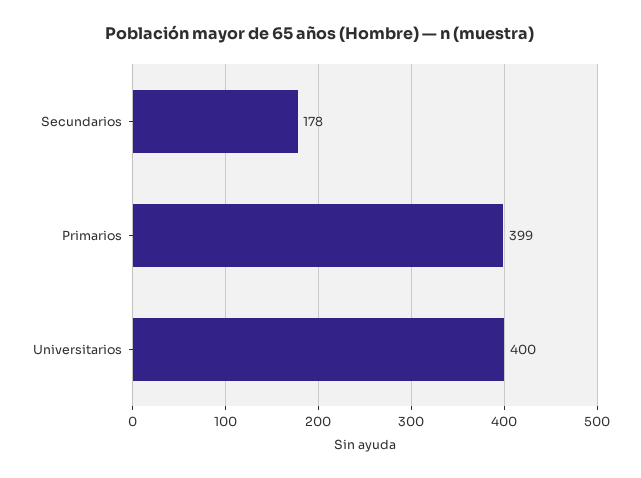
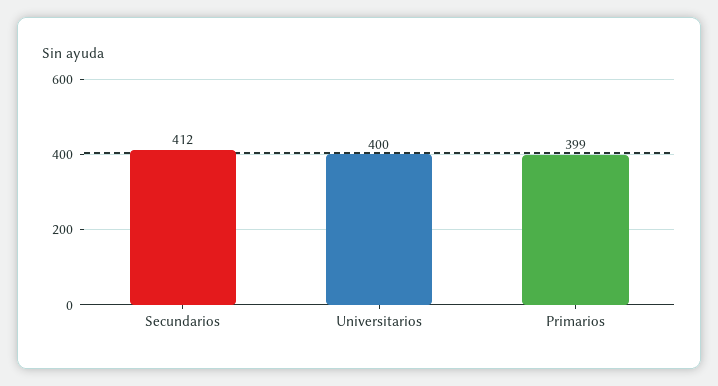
  {
-   "Secundarios": 178,
+   "Secundarios": 412,
    "Primarios": 399,
    "Universitarios": 400
  }

